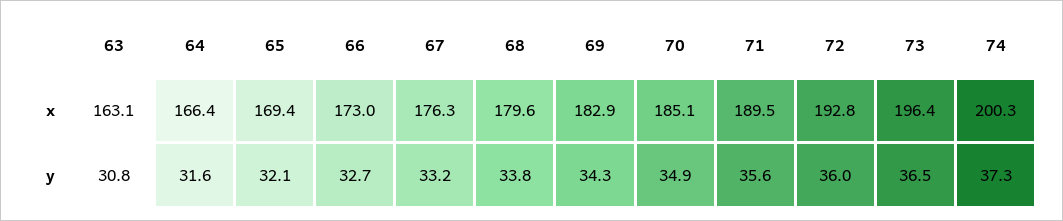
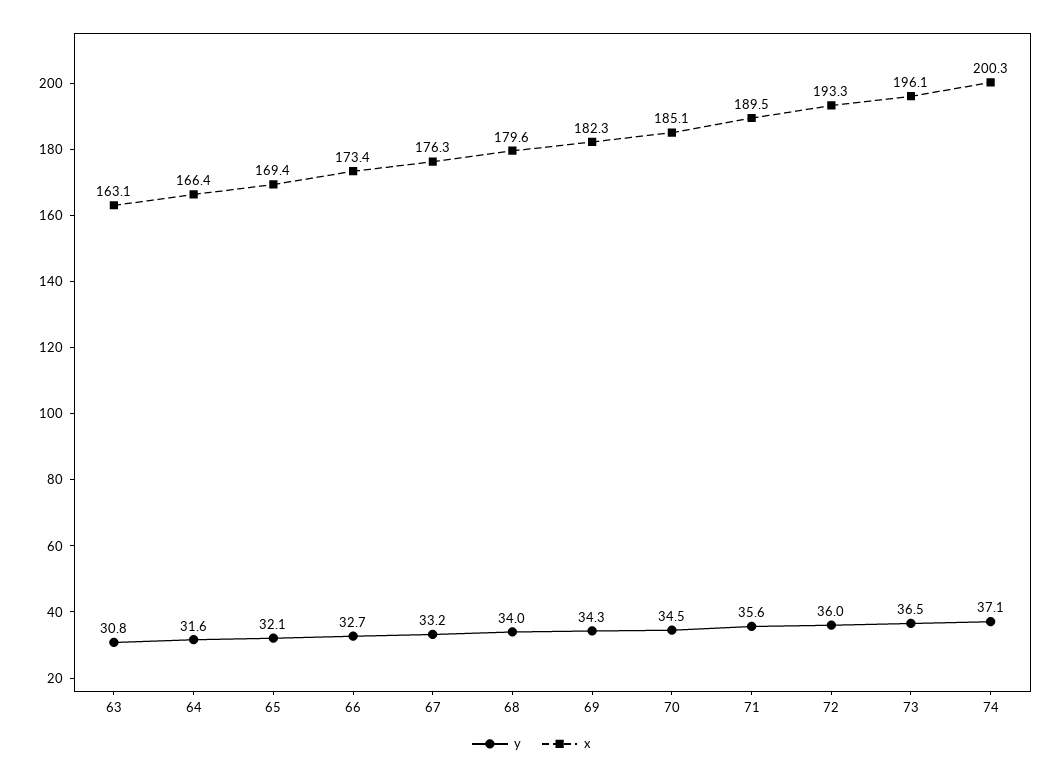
  {
    "x": {
      "63": 163.1,
      "64": 166.4,
      "65": 169.4,
-     "66": 173,
+     "66": 173.4,
      "67": 176.3,
      "68": 179.6,
-     "69": 182.9,
+     "69": 182.3,
      "70": 185.1,
      "71": 189.5,
-     "72": 192.8,
+     "72": 193.3,
-     "73": 196.4,
+     "73": 196.1,
      "74": 200.3
    },
    "y": {
      "63": 30.8,
      "64": 31.6,
      "65": 32.1,
      "66": 32.7,
      "67": 33.2,
-     "68": 33.8,
+     "68": 34,
      "69": 34.3,
-     "70": 34.9,
+     "70": 34.5,
      "71": 35.6,
      "72": 36,
      "73": 36.5,
-     "74": 37.3
+     "74": 37.1
    }
  }

